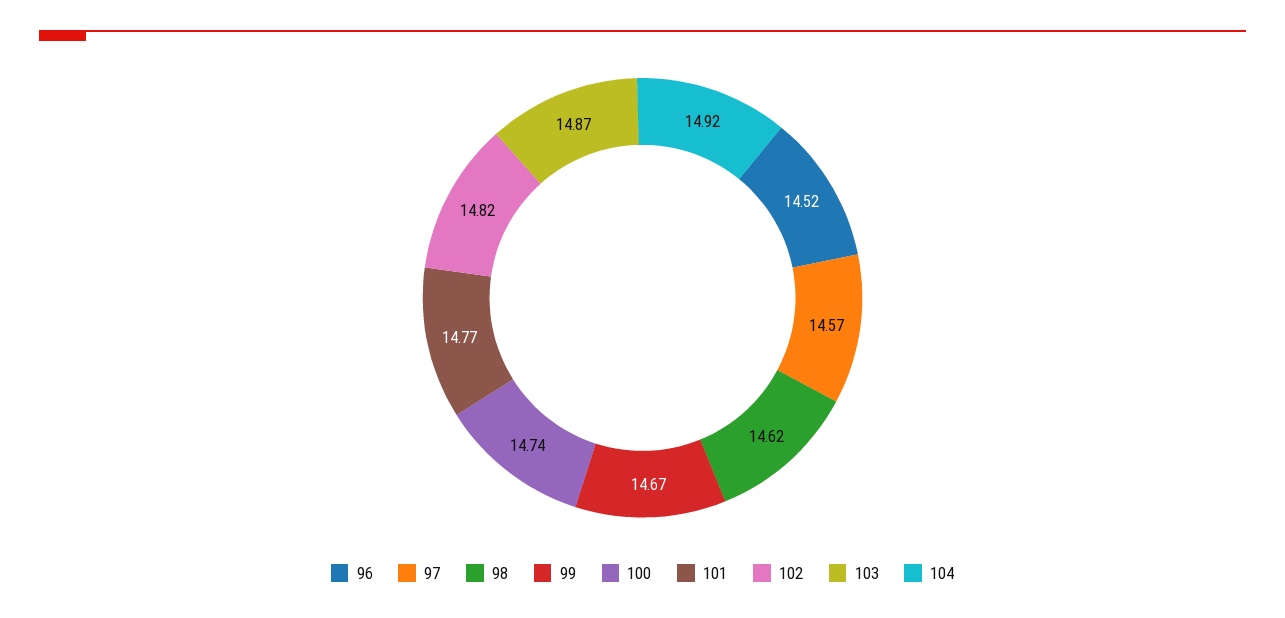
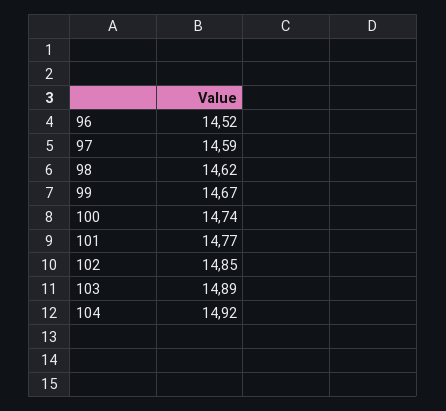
  {
    "96": 14.52,
-   "97": 14.57,
+   "97": 14.59,
    "98": 14.62,
    "99": 14.67,
    "100": 14.74,
    "101": 14.77,
-   "102": 14.82,
+   "102": 14.85,
-   "103": 14.87,
+   "103": 14.89,
    "104": 14.92
  }

